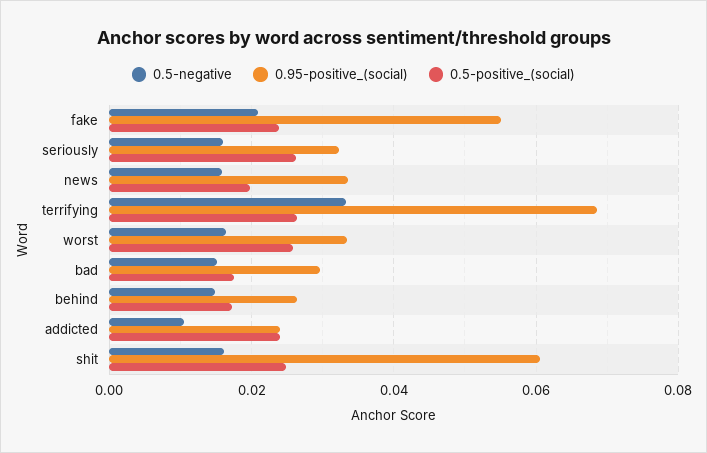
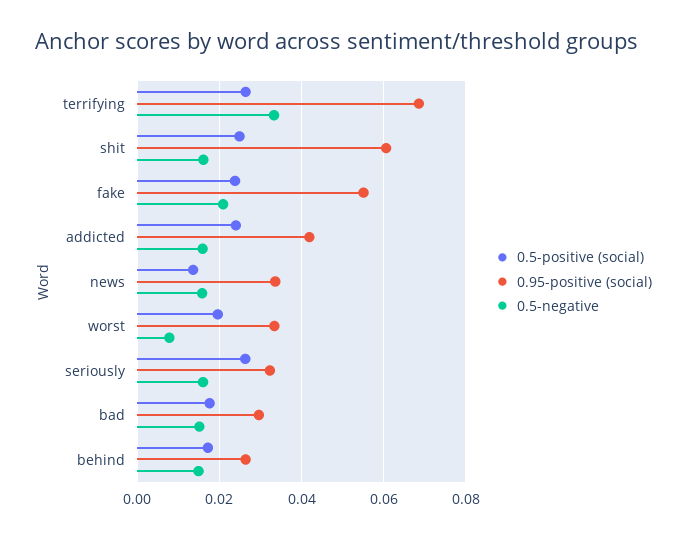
  {
    "0.5-negative": {
      "fake": 0.02,
      "seriously": 0.016,
      "news": 0.016,
      "terrifying": 0.034,
-     "worst": 0.016,
+     "worst": 0.008,
      "bad": 0.016,
      "behind": 0.014,
-     "addicted": 0.01,
+     "addicted": 0.016,
      "shit": 0.016
    },
    "0.95-positive_(social)": {
      "fake": 0.056,
      "seriously": 0.032,
      "news": 0.034,
      "terrifying": 0.068,
      "worst": 0.034,
      "bad": 0.03,
      "behind": 0.026,
-     "addicted": 0.024,
+     "addicted": 0.042,
      "shit": 0.06
    },
    "0.5-positive_(social)": {
      "fake": 0.024,
      "seriously": 0.026,
-     "news": 0.02,
+     "news": 0.014,
      "terrifying": 0.026,
-     "worst": 0.026,
+     "worst": 0.02,
      "bad": 0.018,
      "behind": 0.018,
      "addicted": 0.024,
      "shit": 0.024
    }
  }

